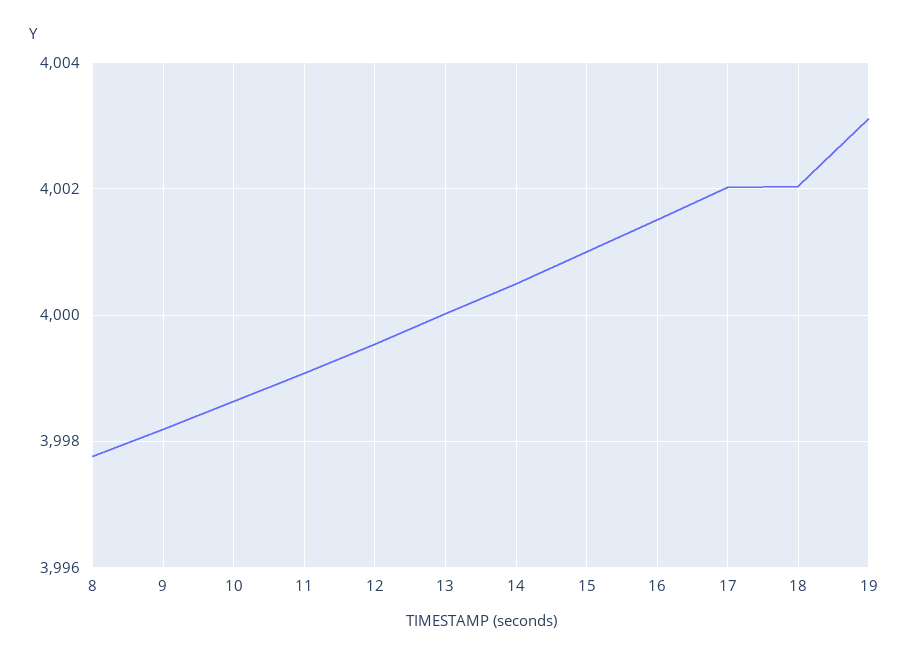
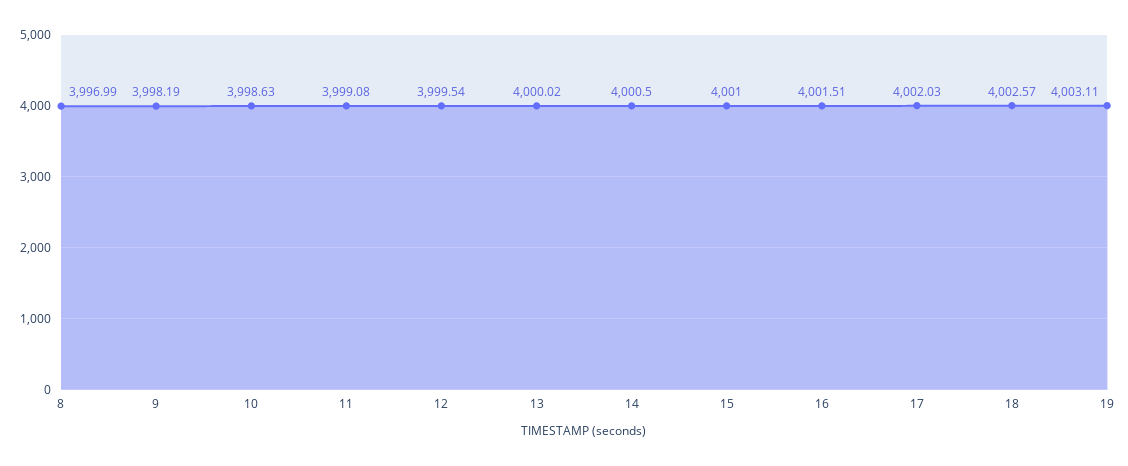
  {
-   "8": 3997.8,
+   "8": 3996.99,
    "9": 3998.19,
    "10": 3998.63,
    "11": 3999.08,
    "12": 3999.54,
    "13": 4000.02,
    "14": 4000.5,
    "15": 4001,
    "16": 4001.51,
    "17": 4002.03,
-   "18": 4002,
+   "18": 4002.57,
    "19": 4003.11
  }

